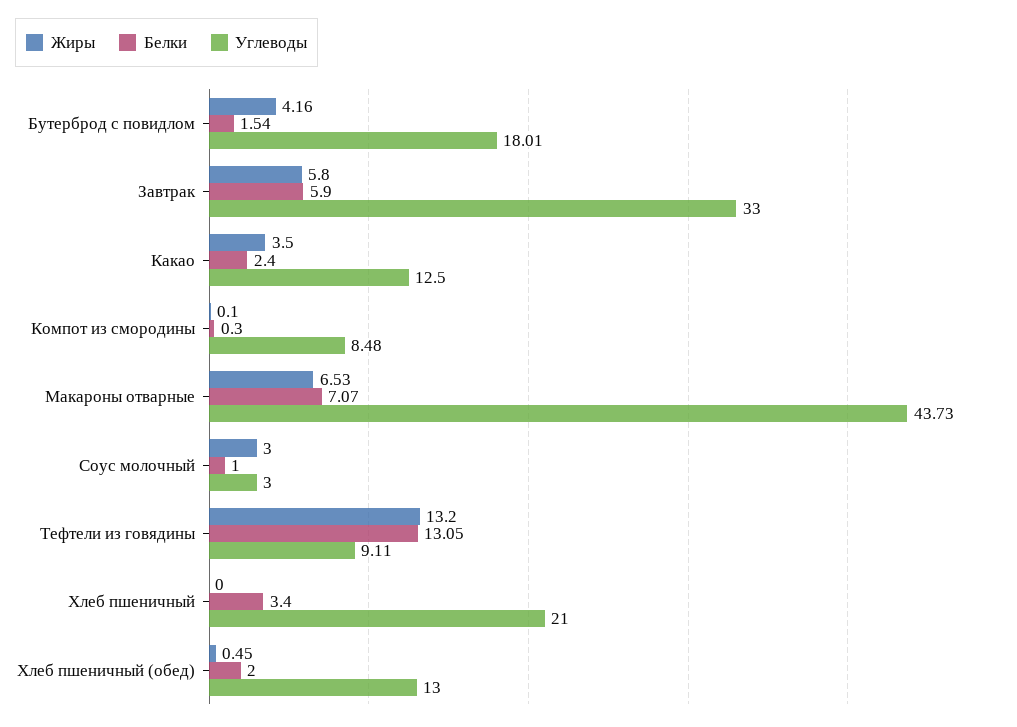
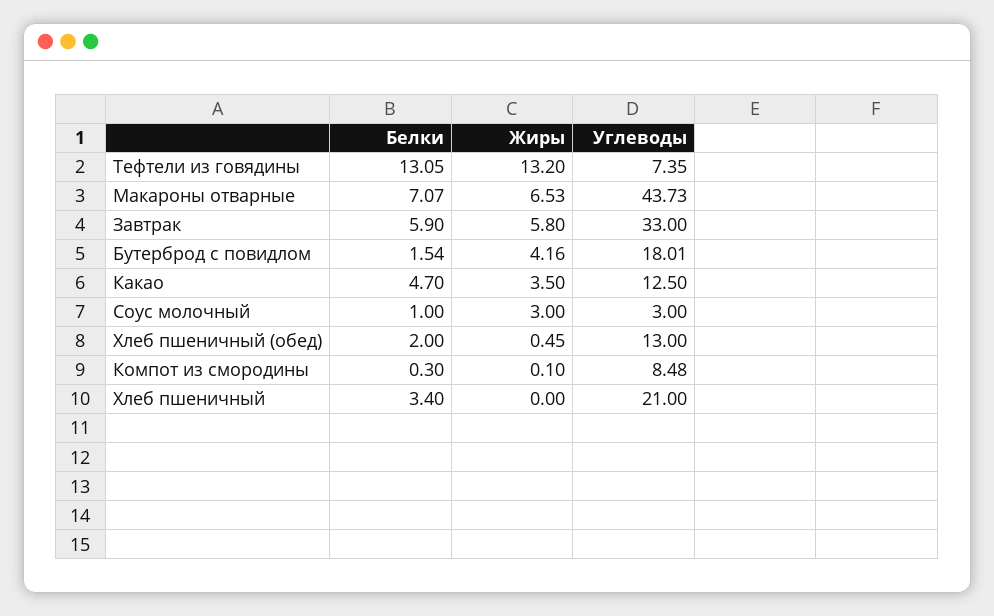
  {
    "Жиры": {
      "Бутерброд с повидлом": 4.16,
      "Завтрак": 5.8,
      "Какао": 3.5,
      "Компот из смородины": 0.1,
      "Макароны отварные": 6.53,
      "Соус молочный": 3,
      "Тефтели из говядины": 13.2,
      "Хлеб пшеничный": 0,
      "Хлеб пшеничный (обед)": 0.45
    },
    "Белки": {
      "Бутерброд с повидлом": 1.54,
      "Завтрак": 5.9,
-     "Какао": 2.4,
+     "Какао": 4.7,
      "Компот из смородины": 0.3,
      "Макароны отварные": 7.07,
      "Соус молочный": 1,
      "Тефтели из говядины": 13.05,
      "Хлеб пшеничный": 3.4,
      "Хлеб пшеничный (обед)": 2
    },
    "Углеводы": {
      "Бутерброд с повидлом": 18.01,
      "Завтрак": 33,
      "Какао": 12.5,
      "Компот из смородины": 8.48,
      "Макароны отварные": 43.73,
      "Соус молочный": 3,
-     "Тефтели из говядины": 9.11,
+     "Тефтели из говядины": 7.35,
      "Хлеб пшеничный": 21,
      "Хлеб пшеничный (обед)": 13
    }
  }

